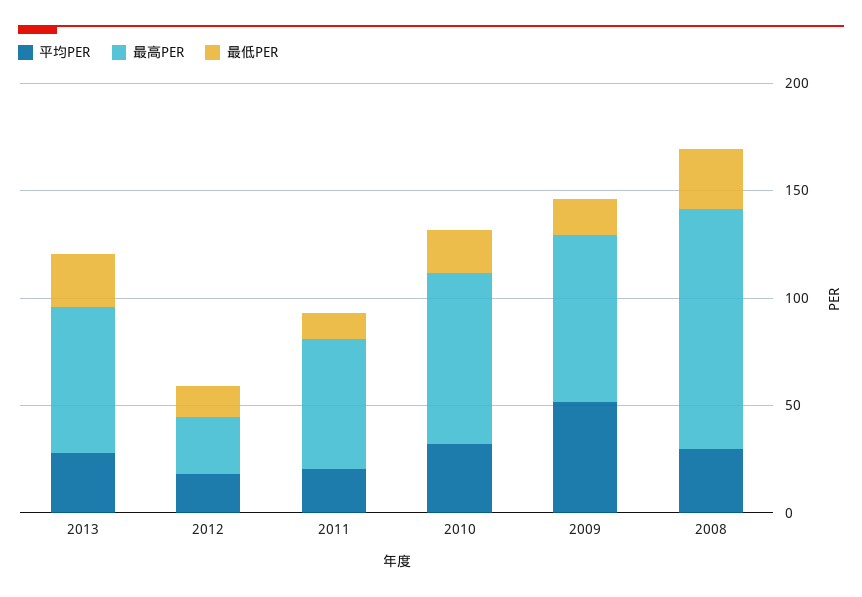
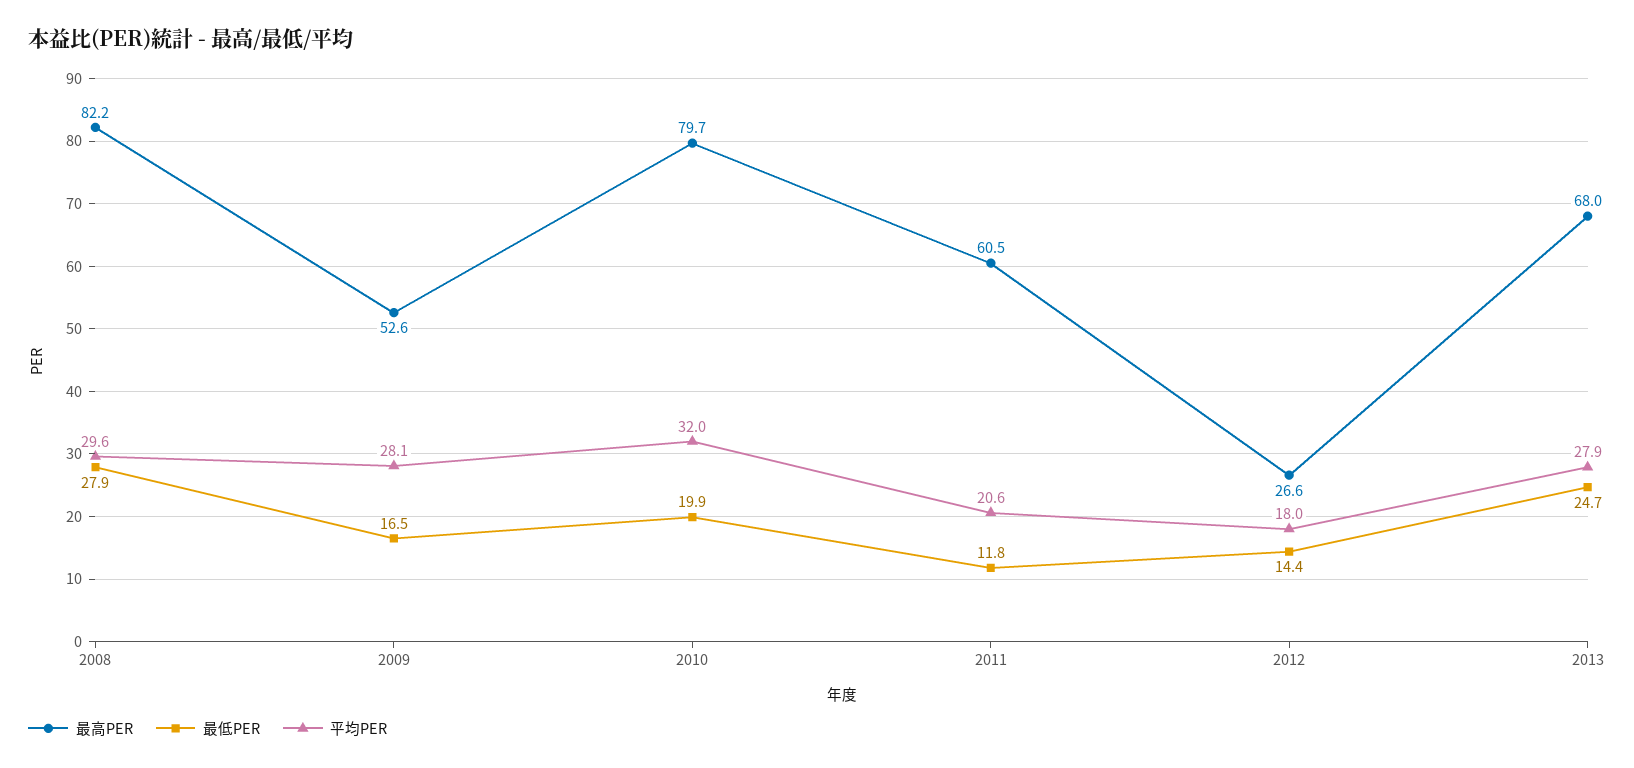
  {
    "平均PER": {
      "2013": 27.9,
      "2012": 18,
      "2011": 20.6,
      "2010": 32,
-     "2009": 50,
+     "2009": 28.1,
      "2008": 29.6
    },
    "最高PER": {
      "2013": 68,
      "2012": 26.6,
      "2011": 60.5,
      "2010": 79.7,
-     "2009": 80,
+     "2009": 52.6,
-     "2008": 110
+     "2008": 82.2
    },
    "最低PER": {
      "2013": 24.7,
      "2012": 14.4,
      "2011": 11.8,
      "2010": 19.9,
      "2009": 16.5,
      "2008": 27.9
    }
  }

